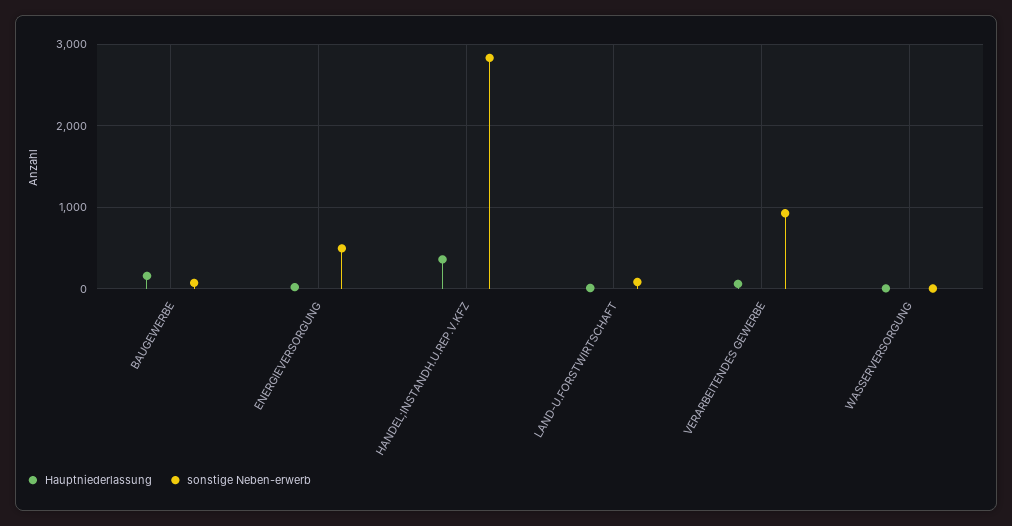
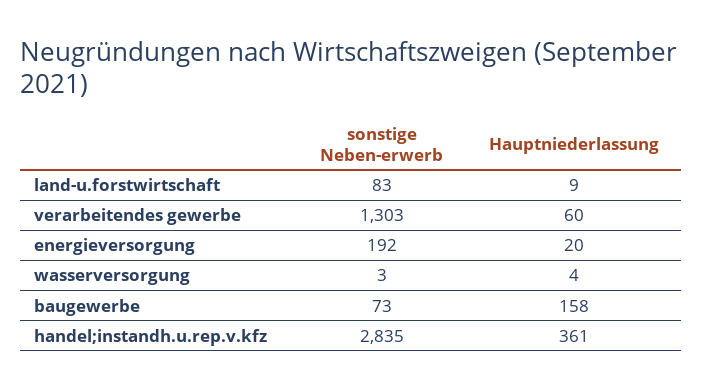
  {
    "Hauptniederlassung": {
      "BAUGEWERBE": 158,
      "ENERGIEVERSORGUNG": 20,
      "HANDEL;INSTANDH.U.REP.V.KFZ": 361,
      "LAND-U.FORSTWIRTSCHAFT": 9,
      "VERARBEITENDES GEWERBE": 60,
      "WASSERVERSORGUNG": 4
    },
    "sonstige Neben-erwerb": {
      "BAUGEWERBE": 73,
-     "ENERGIEVERSORGUNG": 500,
+     "ENERGIEVERSORGUNG": 192,
      "HANDEL;INSTANDH.U.REP.V.KFZ": 2835,
      "LAND-U.FORSTWIRTSCHAFT": 83,
-     "VERARBEITENDES GEWERBE": 900,
+     "VERARBEITENDES GEWERBE": 1303,
      "WASSERVERSORGUNG": 3
    }
  }

